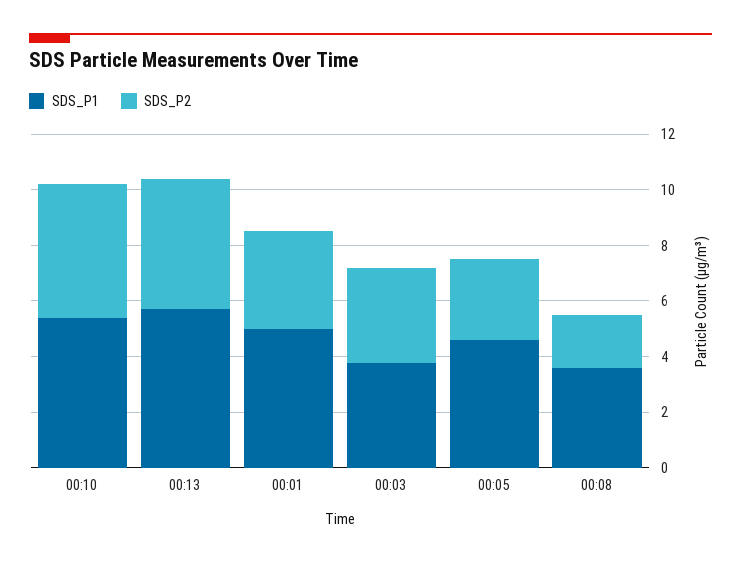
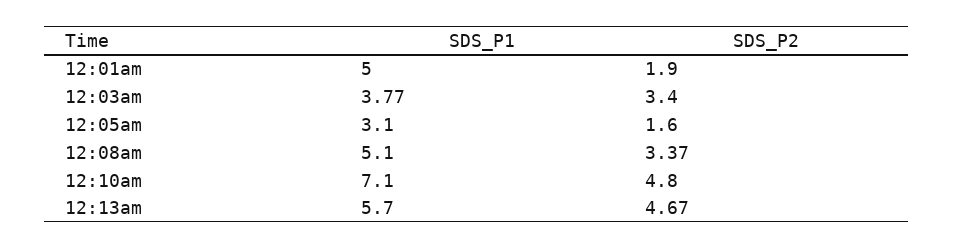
  {
    "SDS_P1": {
-     "00:10": 5.5,
+     "00:10": 7.1,
      "00:13": 5.7,
      "00:01": 5,
      "00:03": 3.77,
-     "00:05": 4.5,
+     "00:05": 3.1,
-     "00:08": 3.5
+     "00:08": 5.1
    },
    "SDS_P2": {
      "00:10": 4.8,
      "00:13": 4.67,
-     "00:01": 3.5,
+     "00:01": 1.9,
      "00:03": 3.4,
-     "00:05": 3,
+     "00:05": 1.6,
-     "00:08": 2
+     "00:08": 3.37
    }
  }

